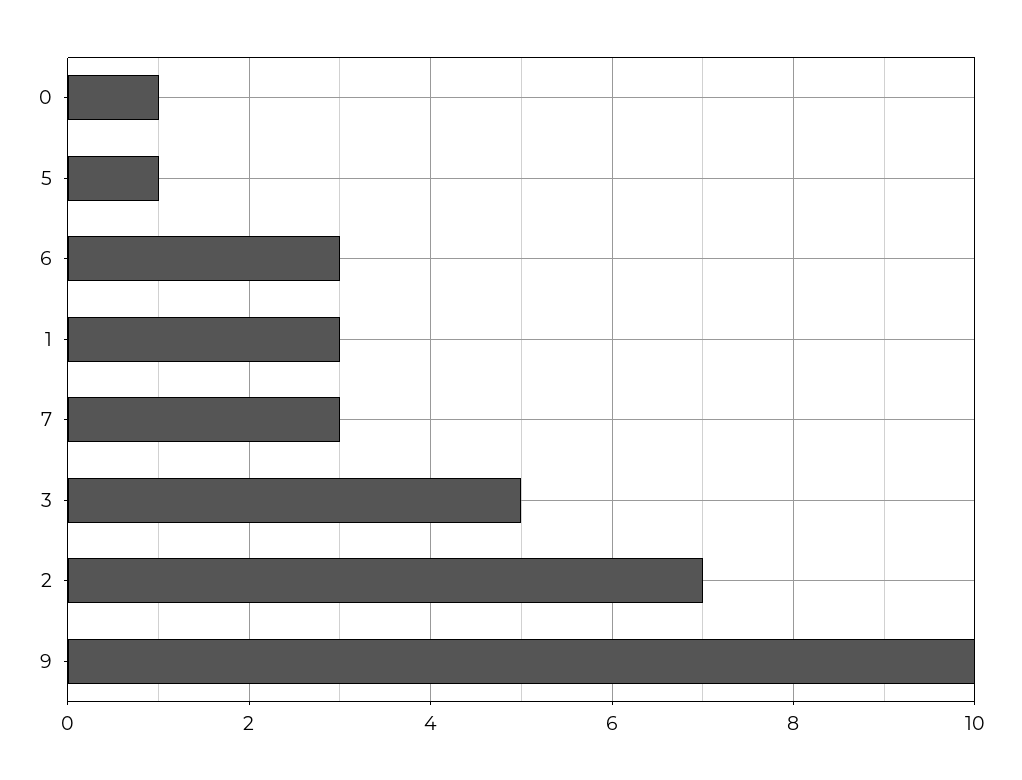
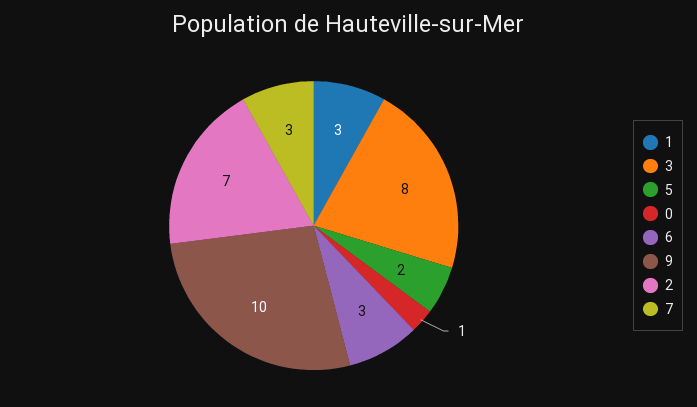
  {
    "0": 1,
-   "5": 1,
+   "5": 2,
    "6": 3,
    "1": 3,
    "7": 3,
-   "3": 5,
+   "3": 8,
    "2": 7,
    "9": 10
  }

